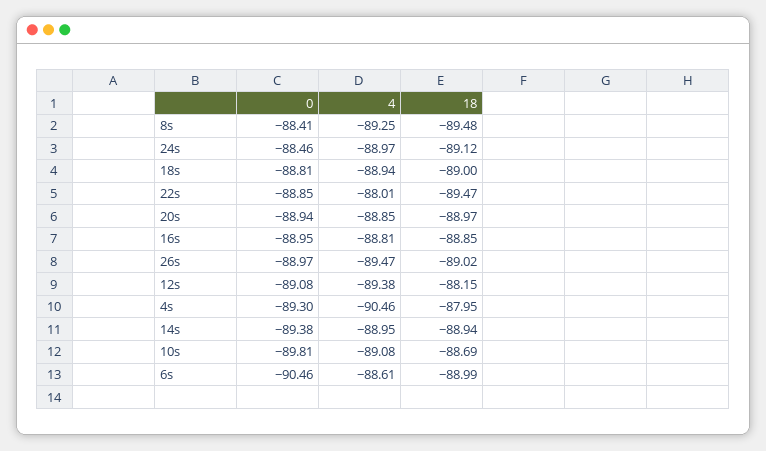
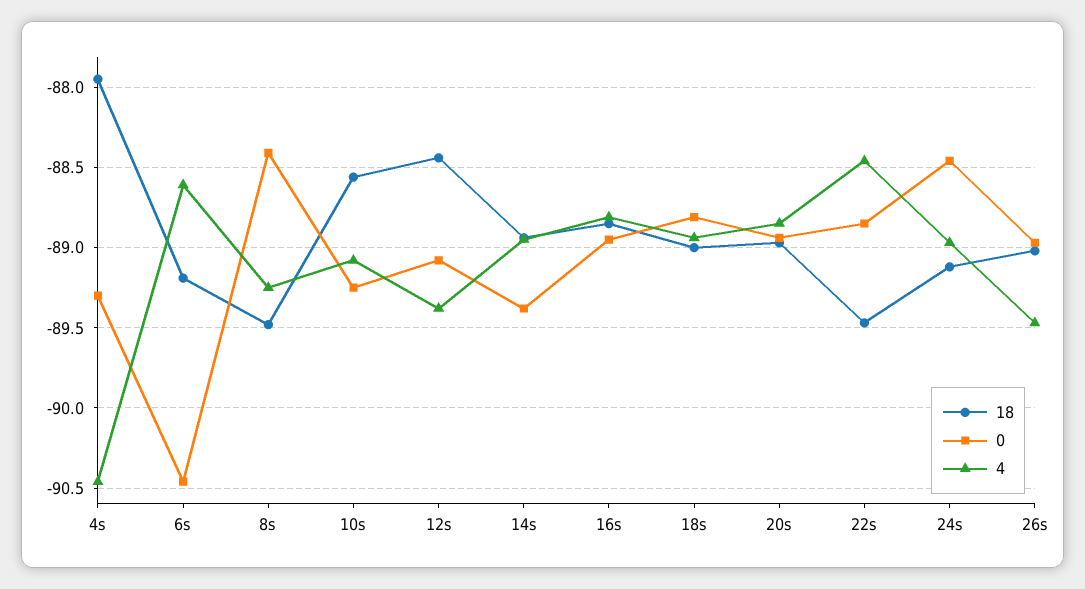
  {
    "0": {
      "8s": -88.41,
      "24s": -88.46,
      "18s": -88.81,
      "22s": -88.85,
      "20s": -88.94,
      "16s": -88.95,
      "26s": -88.97,
      "12s": -89.08,
      "4s": -89.3,
      "14s": -89.38,
-     "10s": -89.81,
+     "10s": -89.25,
      "6s": -90.46
    },
    "4": {
      "8s": -89.25,
      "24s": -88.97,
      "18s": -88.94,
-     "22s": -88.01,
+     "22s": -88.45,
      "20s": -88.85,
      "16s": -88.81,
      "26s": -89.47,
      "12s": -89.38,
      "4s": -90.46,
      "14s": -88.95,
      "10s": -89.08,
      "6s": -88.61
    },
    "18": {
      "8s": -89.48,
      "24s": -89.12,
      "18s": -89,
      "22s": -89.47,
      "20s": -88.97,
      "16s": -88.85,
      "26s": -89.02,
-     "12s": -88.15,
+     "12s": -88.45,
      "4s": -87.95,
      "14s": -88.94,
-     "10s": -88.69,
+     "10s": -88.55,
-     "6s": -88.99
+     "6s": -89.2
    }
  }

